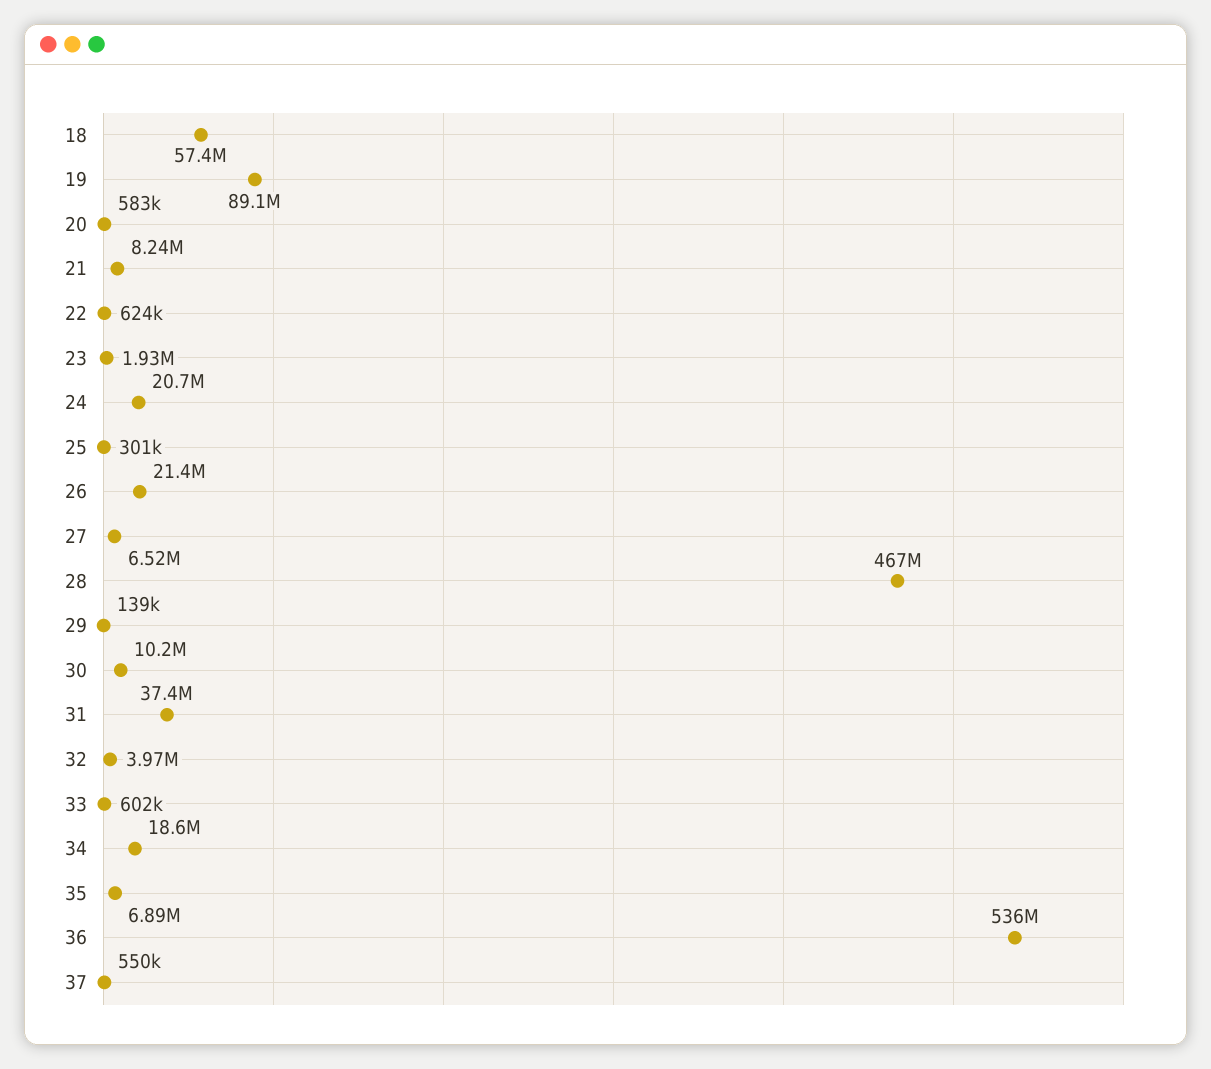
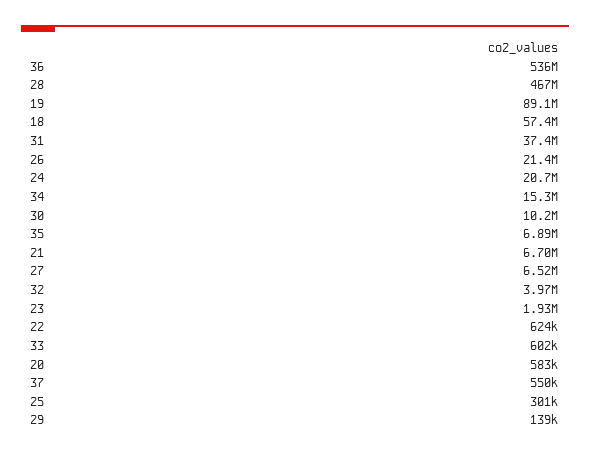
  {
    "18": 57400000,
    "19": 89100000,
    "20": 583000,
-   "21": 8240000,
+   "21": 6700000,
    "22": 624000,
    "23": 1930000,
    "24": 20700000,
    "25": 301000,
    "26": 21400000,
    "27": 6520000,
    "28": 467000000,
    "29": 139000,
    "30": 10200000,
    "31": 37400000,
    "32": 3970000,
    "33": 602000,
-   "34": 18600000,
+   "34": 15300000,
    "35": 6890000,
    "36": 536000000,
    "37": 550000
  }

